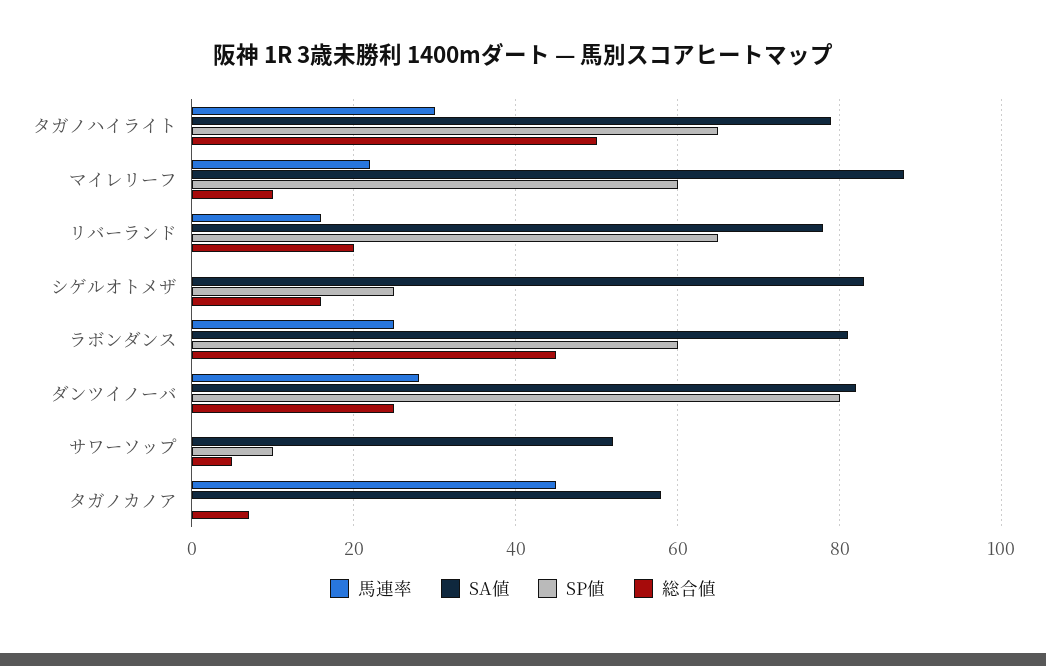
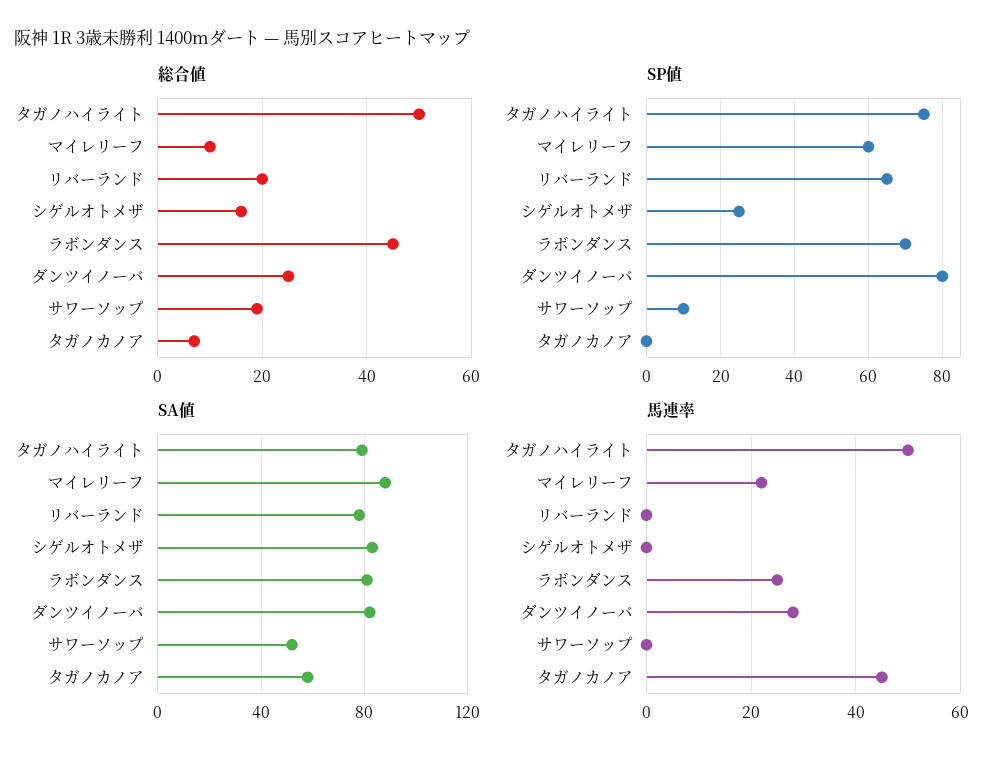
  {
    "馬連率": {
-     "タガノハイライト": 30,
+     "タガノハイライト": 50,
      "マイレリーフ": 20,
-     "リバーランド": 15,
+     "リバーランド": 0,
      "シゲルオトメザ": 0,
      "ラボンダンス": 25,
      "ダンツイノーバ": 30,
      "サワーソップ": 0,
      "タガノカノア": 45
    },
    "SA値": {
      "タガノハイライト": 80,
      "マイレリーフ": 90,
      "リバーランド": 80,
      "シゲルオトメザ": 85,
      "ラボンダンス": 80,
      "ダンツイノーバ": 80,
      "サワーソップ": 50,
      "タガノカノア": 60
    },
    "SP値": {
-     "タガノハイライト": 65,
+     "タガノハイライト": 75,
      "マイレリーフ": 60,
      "リバーランド": 65,
      "シゲルオトメザ": 25,
-     "ラボンダンス": 60,
+     "ラボンダンス": 70,
      "ダンツイノーバ": 80,
      "サワーソップ": 10,
      "タガノカノア": 0
    },
    "総合値": {
      "タガノハイライト": 50,
      "マイレリーフ": 10,
      "リバーランド": 20,
      "シゲルオトメザ": 15,
      "ラボンダンス": 45,
      "ダンツイノーバ": 25,
-     "サワーソップ": 5,
+     "サワーソップ": 20,
      "タガノカノア": 5
    }
  }

